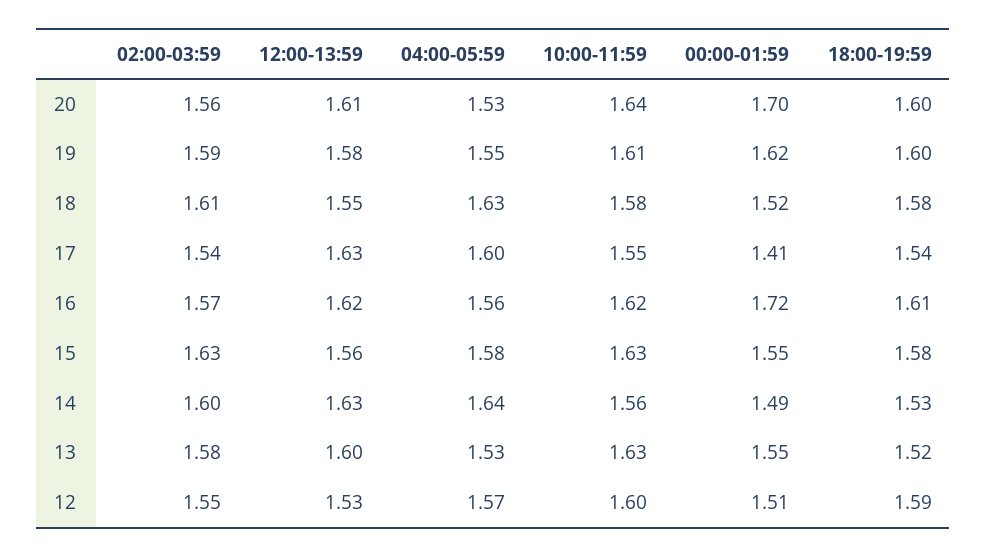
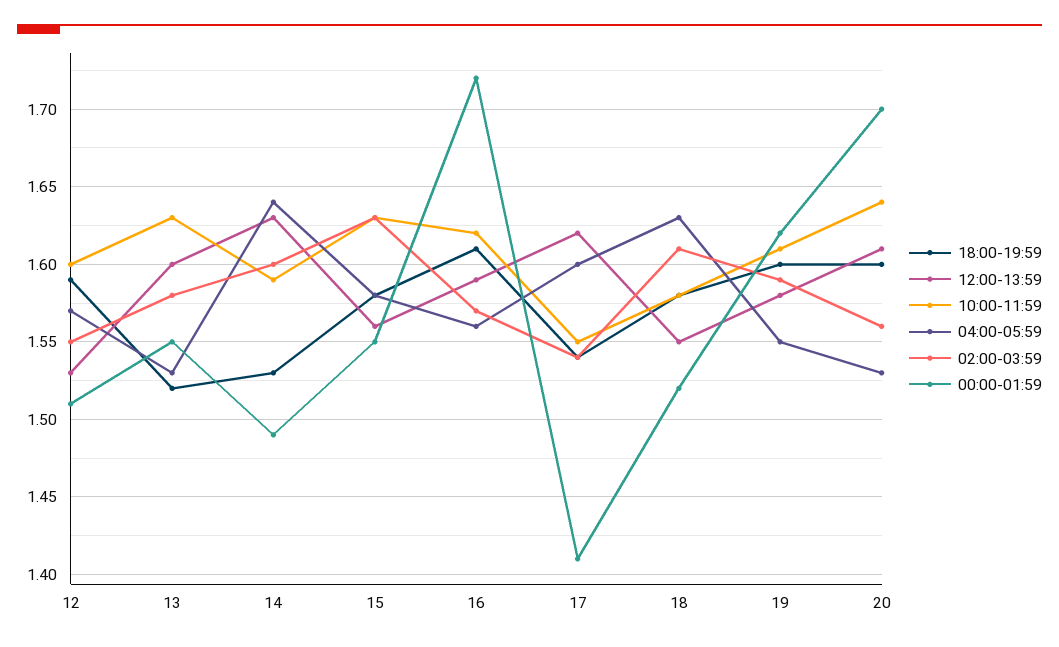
  {
    "02:00-03:59": {
      "20": 1.56,
      "19": 1.59,
      "18": 1.61,
      "17": 1.54,
      "16": 1.57,
      "15": 1.63,
      "14": 1.6,
      "13": 1.58,
      "12": 1.55
    },
    "12:00-13:59": {
      "20": 1.61,
      "19": 1.58,
      "18": 1.55,
-     "17": 1.63,
+     "17": 1.62,
-     "16": 1.62,
+     "16": 1.59,
      "15": 1.56,
      "14": 1.63,
      "13": 1.6,
      "12": 1.53
    },
    "04:00-05:59": {
      "20": 1.53,
      "19": 1.55,
      "18": 1.63,
      "17": 1.6,
      "16": 1.56,
      "15": 1.58,
      "14": 1.64,
      "13": 1.53,
      "12": 1.57
    },
    "10:00-11:59": {
      "20": 1.64,
      "19": 1.61,
      "18": 1.58,
      "17": 1.55,
      "16": 1.62,
      "15": 1.63,
-     "14": 1.56,
+     "14": 1.59,
      "13": 1.63,
      "12": 1.6
    },
    "00:00-01:59": {
      "20": 1.7,
      "19": 1.62,
      "18": 1.52,
      "17": 1.41,
      "16": 1.72,
      "15": 1.55,
      "14": 1.49,
      "13": 1.55,
      "12": 1.51
    },
    "18:00-19:59": {
      "20": 1.6,
      "19": 1.6,
      "18": 1.58,
      "17": 1.54,
      "16": 1.61,
      "15": 1.58,
      "14": 1.53,
      "13": 1.52,
      "12": 1.59
    }
  }

